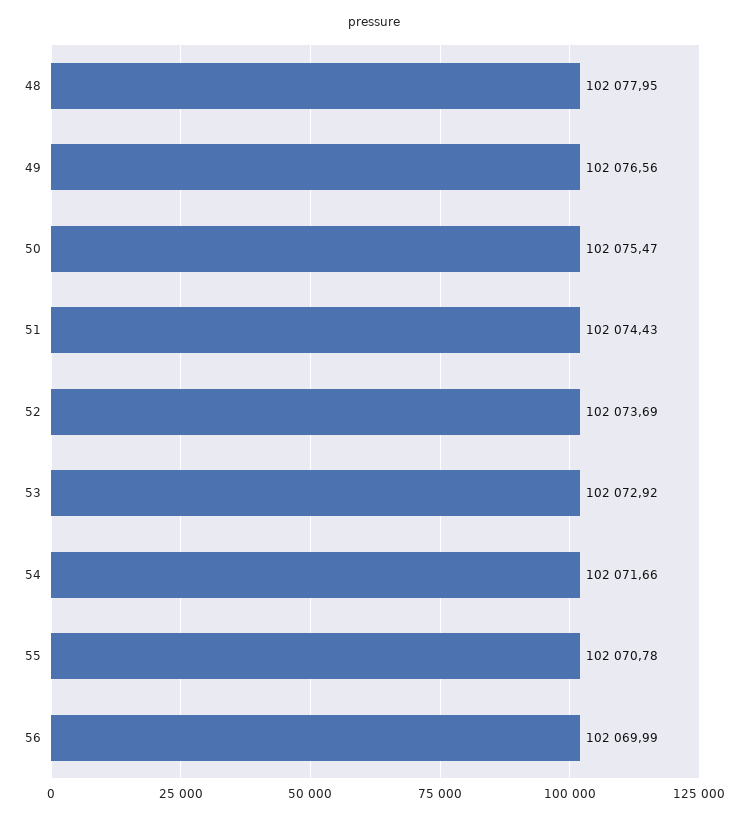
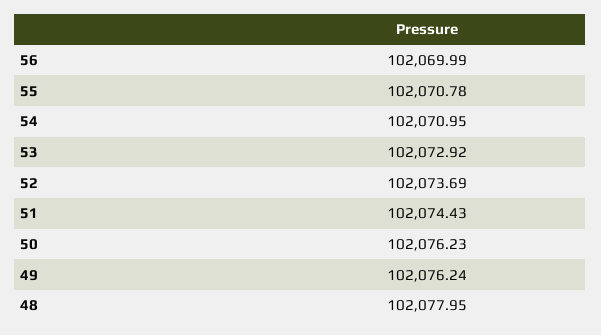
  {
    "48": 102077.95,
-   "49": 102076.56,
+   "49": 102076.24,
-   "50": 102075.47,
+   "50": 102076.23,
    "51": 102074.43,
    "52": 102073.69,
    "53": 102072.92,
-   "54": 102071.66,
+   "54": 102070.95,
    "55": 102070.78,
    "56": 102069.99
  }

